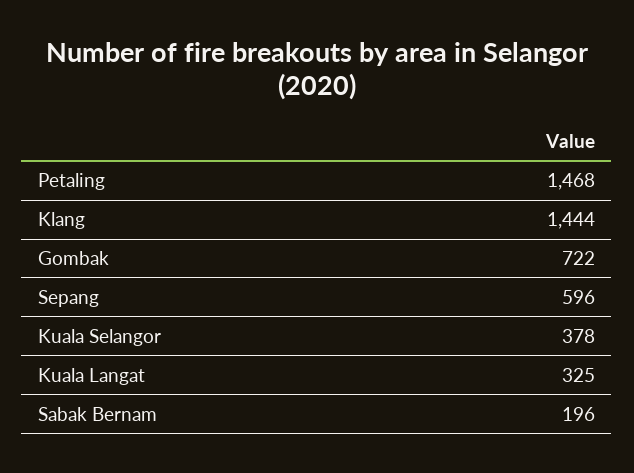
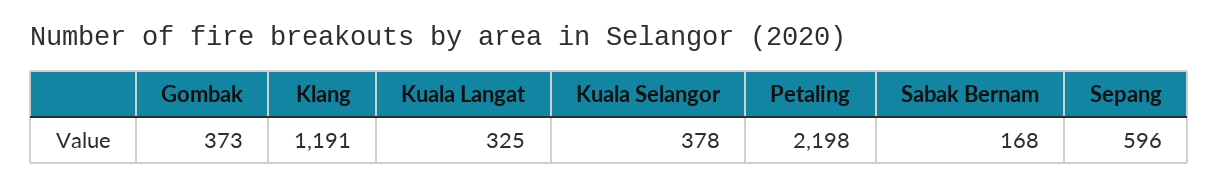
  {
-   "Petaling": 1468,
+   "Petaling": 2198,
-   "Klang": 1444,
+   "Klang": 1191,
-   "Gombak": 722,
+   "Gombak": 373,
    "Sepang": 596,
    "Kuala Selangor": 378,
    "Kuala Langat": 325,
-   "Sabak Bernam": 196
+   "Sabak Bernam": 168
  }

